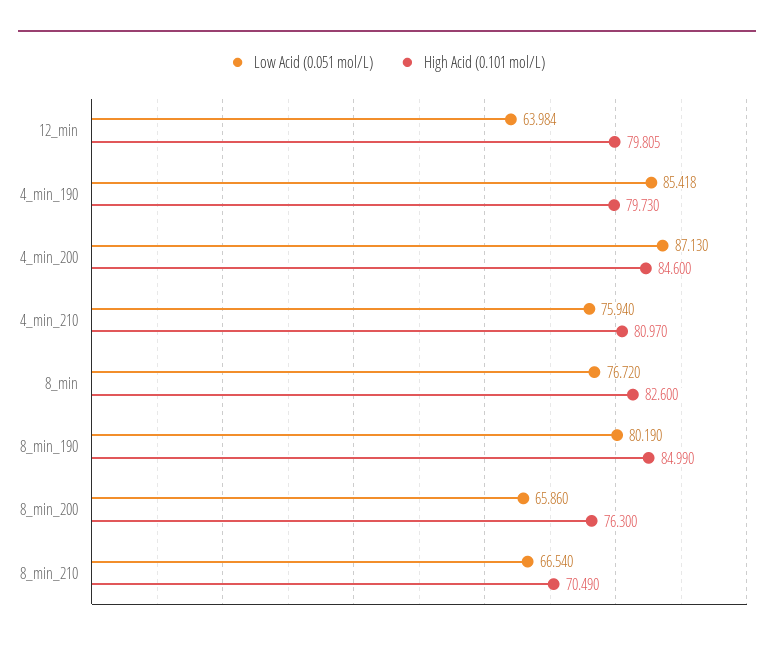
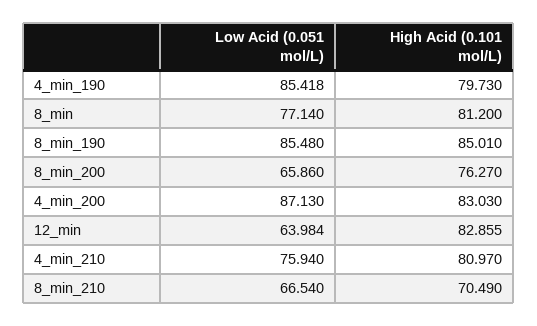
  {
    "Low Acid (0.051 mol/L)": {
      "12_min": 63.984,
      "4_min_190": 85.418,
      "4_min_200": 87.13,
      "4_min_210": 75.94,
-     "8_min": 76.72,
+     "8_min": 77.14,
-     "8_min_190": 80.19,
+     "8_min_190": 85.48,
      "8_min_200": 65.86,
      "8_min_210": 66.54
    },
    "High Acid (0.101 mol/L)": {
-     "12_min": 79.805,
+     "12_min": 82.855,
      "4_min_190": 79.73,
-     "4_min_200": 84.6,
+     "4_min_200": 83.03,
      "4_min_210": 80.97,
-     "8_min": 82.6,
+     "8_min": 81.2,
-     "8_min_190": 84.99,
+     "8_min_190": 85.01,
-     "8_min_200": 76.3,
+     "8_min_200": 76.27,
      "8_min_210": 70.49
    }
  }

